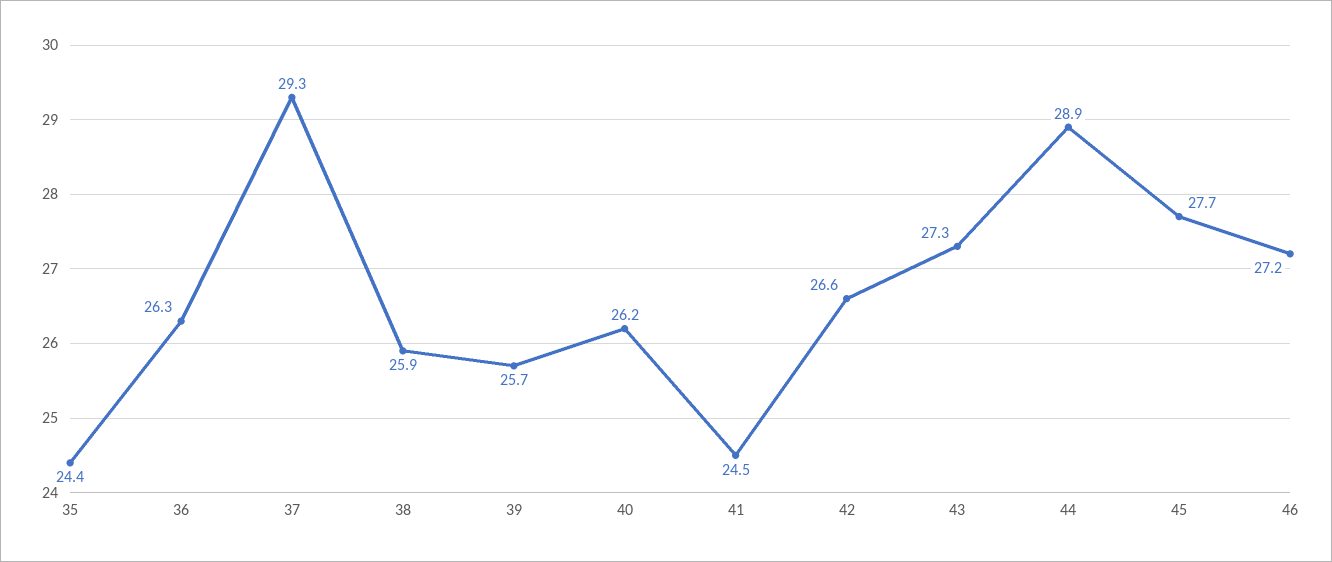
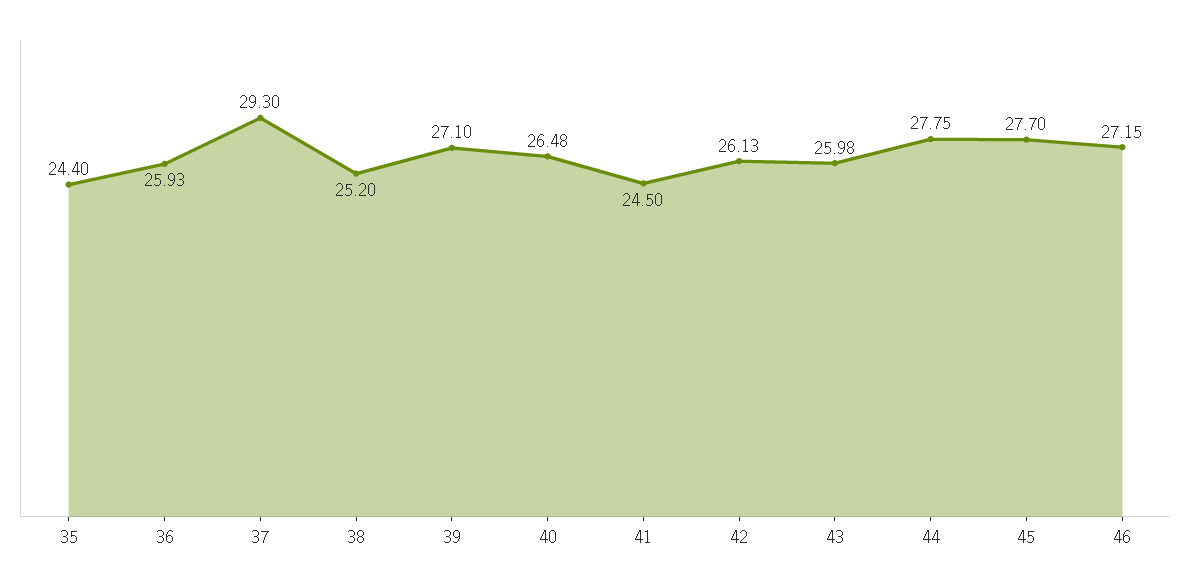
  {
    "35": 24.4,
-   "36": 26.3,
+   "36": 25.93,
    "37": 29.3,
-   "38": 25.9,
+   "38": 25.2,
-   "39": 25.7,
+   "39": 27.1,
-   "40": 26.2,
+   "40": 26.48,
    "41": 24.5,
-   "42": 26.6,
+   "42": 26.13,
-   "43": 27.3,
+   "43": 25.98,
-   "44": 28.9,
+   "44": 27.75,
    "45": 27.7,
    "46": 27.15
  }

